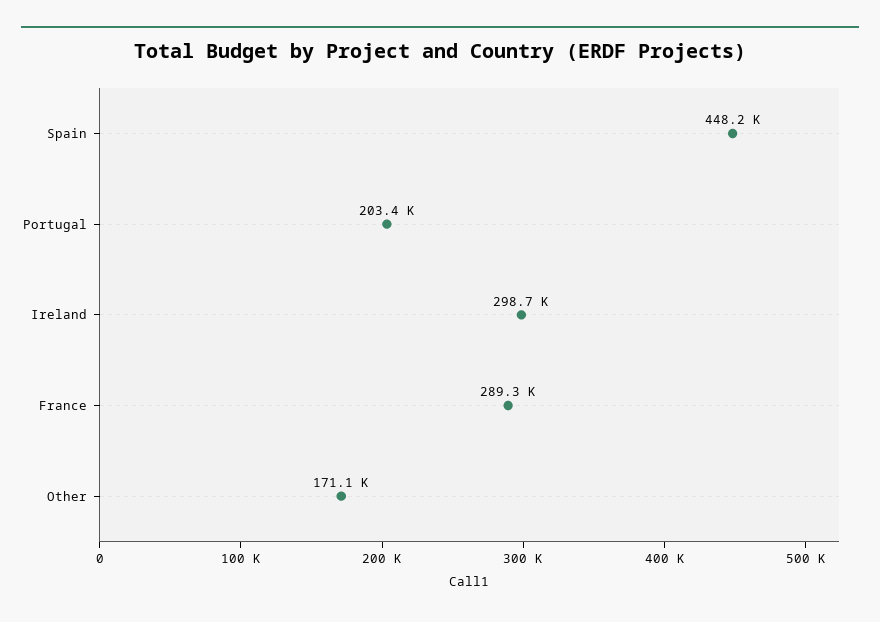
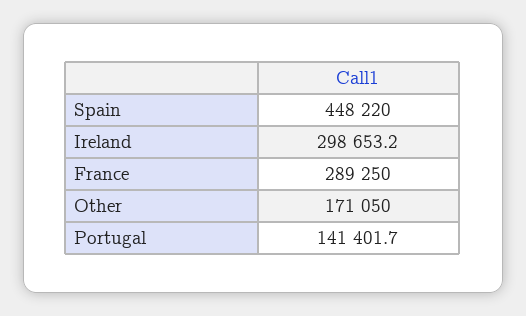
  {
    "Spain": 448220,
-   "Portugal": 203400,
+   "Portugal": 141401.7,
    "Ireland": 298653.2,
    "France": 289250,
    "Other": 171050
  }

